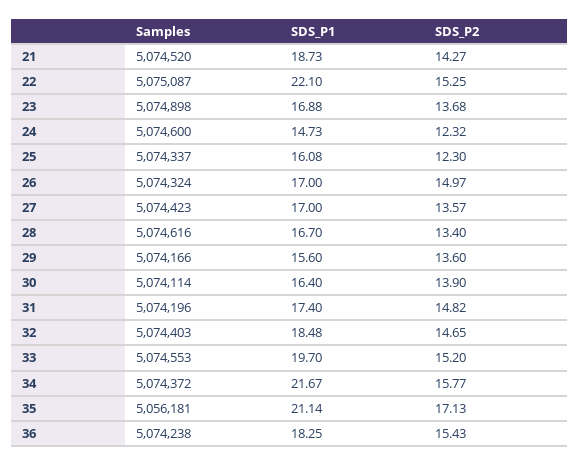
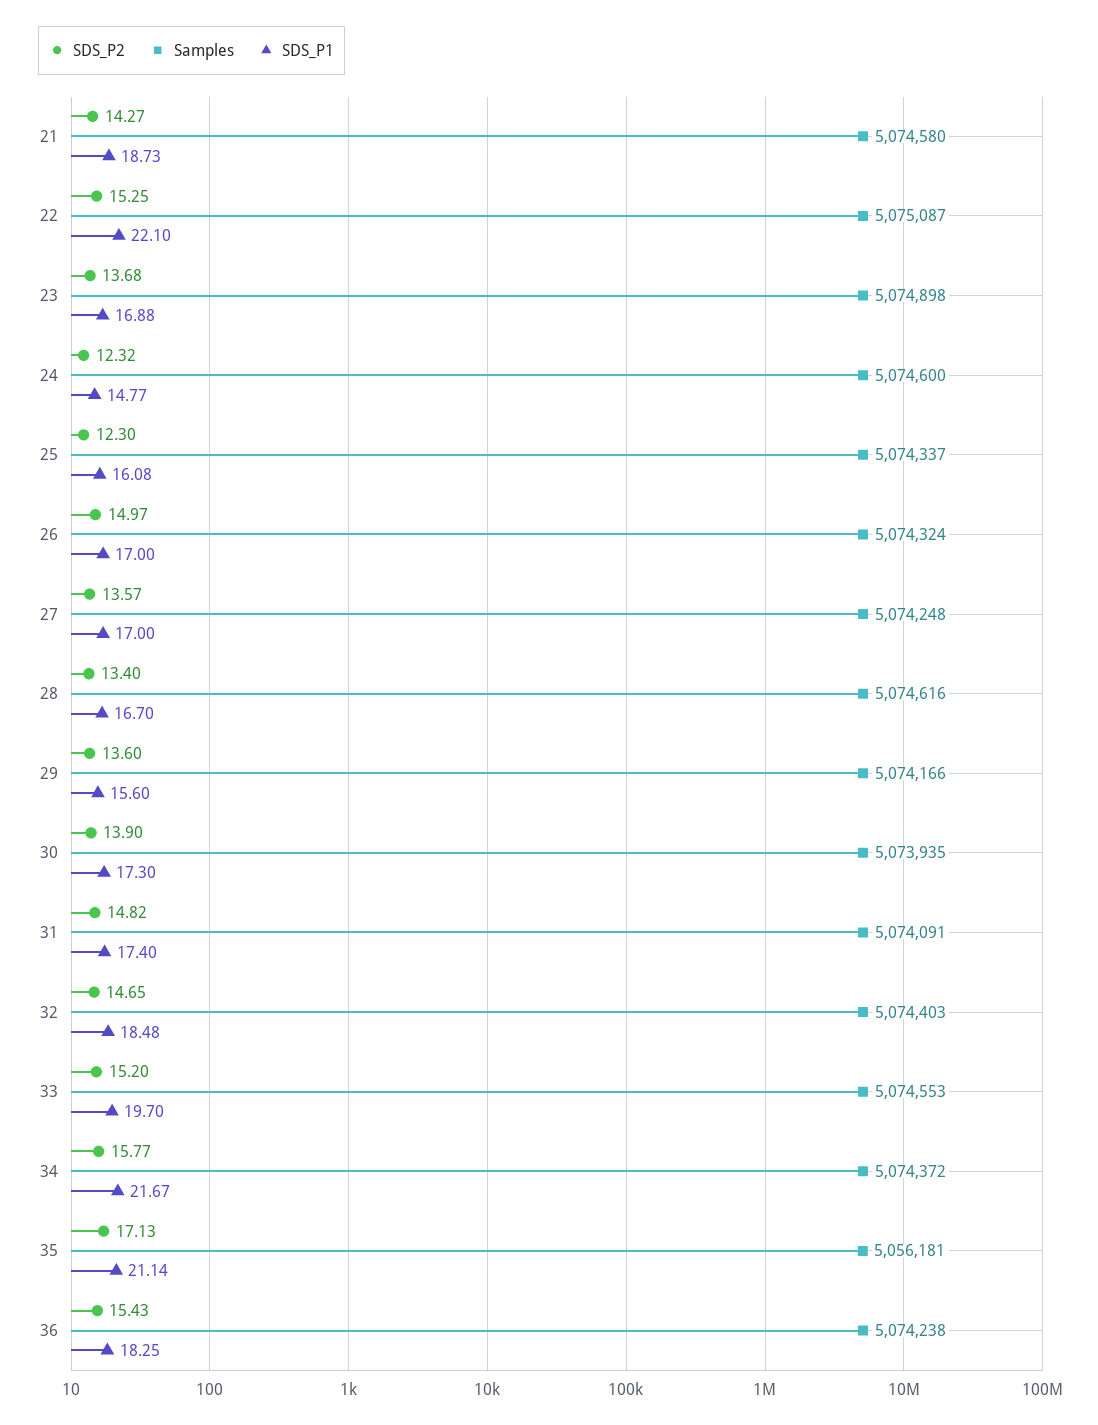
  {
    "Samples": {
-     "21": 5074520,
+     "21": 5074580,
      "22": 5075087,
      "23": 5074898,
      "24": 5074600,
      "25": 5074337,
      "26": 5074324,
-     "27": 5074423,
+     "27": 5074248,
      "28": 5074616,
      "29": 5074166,
-     "30": 5074114,
+     "30": 5073935,
-     "31": 5074196,
+     "31": 5074091,
      "32": 5074403,
      "33": 5074553,
      "34": 5074372,
      "35": 5056181,
      "36": 5074238
    },
    "SDS_P1": {
      "21": 18.73,
      "22": 22.1,
      "23": 16.88,
-     "24": 14.73,
+     "24": 14.77,
      "25": 16.08,
      "26": 17,
      "27": 17,
      "28": 16.7,
      "29": 15.6,
-     "30": 16.4,
+     "30": 17.3,
      "31": 17.4,
      "32": 18.48,
      "33": 19.7,
      "34": 21.67,
      "35": 21.14,
      "36": 18.25
    },
    "SDS_P2": {
      "21": 14.27,
      "22": 15.25,
      "23": 13.68,
      "24": 12.32,
      "25": 12.3,
      "26": 14.97,
      "27": 13.57,
      "28": 13.4,
      "29": 13.6,
      "30": 13.9,
      "31": 14.82,
      "32": 14.65,
      "33": 15.2,
      "34": 15.77,
      "35": 17.13,
      "36": 15.43
    }
  }

